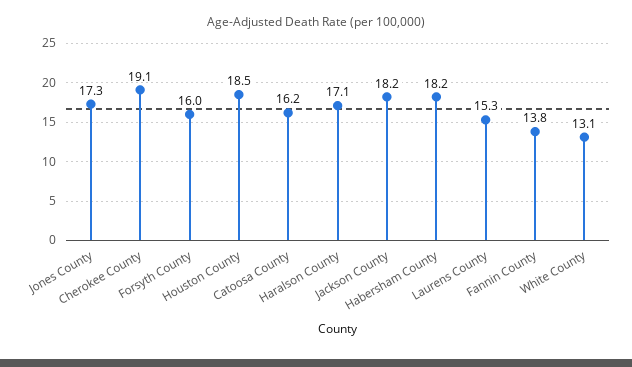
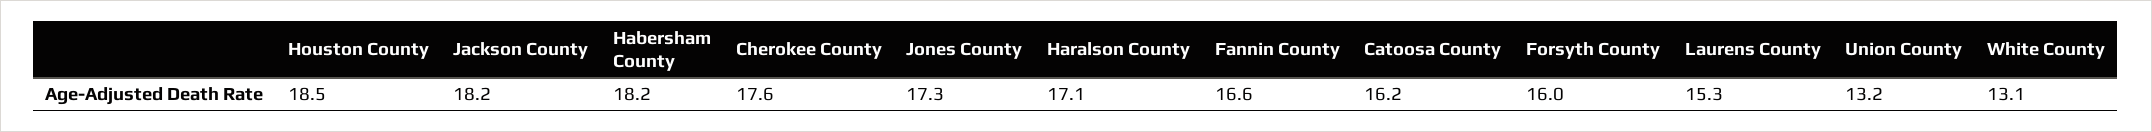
  {
    "Jones County": 17.3,
-   "Cherokee County": 19.1,
+   "Cherokee County": 17.6,
    "Forsyth County": 16,
    "Houston County": 18.5,
    "Catoosa County": 16.2,
    "Haralson County": 17.1,
    "Jackson County": 18.2,
    "Habersham County": 18.2,
    "Laurens County": 15.3,
-   "Fannin County": 13.8,
+   "Fannin County": 16.6,
-   "White County": 13.1
+   "White County": 13.1,
+   "Union County": 13.2
  }

